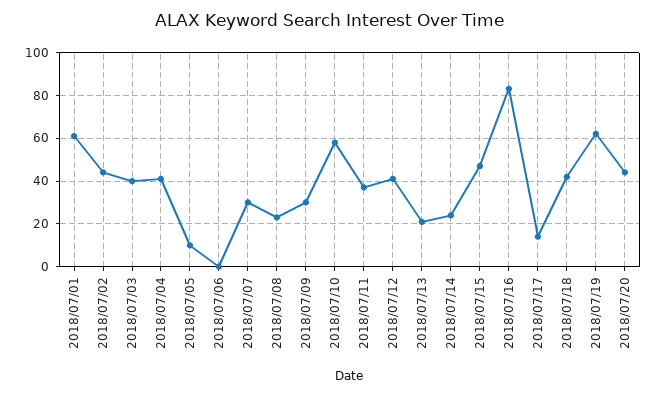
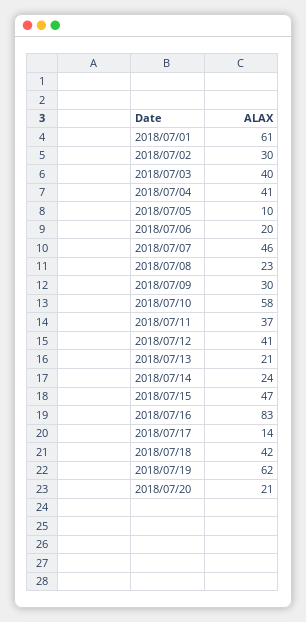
  {
    "2018/07/01": 61,
-   "2018/07/02": 45,
+   "2018/07/02": 30,
    "2018/07/03": 40,
    "2018/07/04": 41,
    "2018/07/05": 10,
-   "2018/07/06": 0,
+   "2018/07/06": 20,
-   "2018/07/07": 30,
+   "2018/07/07": 46,
    "2018/07/08": 23,
    "2018/07/09": 30,
    "2018/07/10": 58,
    "2018/07/11": 37,
    "2018/07/12": 41,
    "2018/07/13": 21,
    "2018/07/14": 24,
    "2018/07/15": 47,
    "2018/07/16": 83,
    "2018/07/17": 14,
    "2018/07/18": 42,
    "2018/07/19": 62,
-   "2018/07/20": 45
+   "2018/07/20": 21
  }

